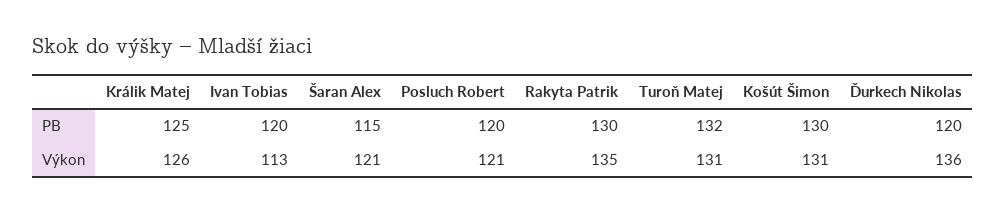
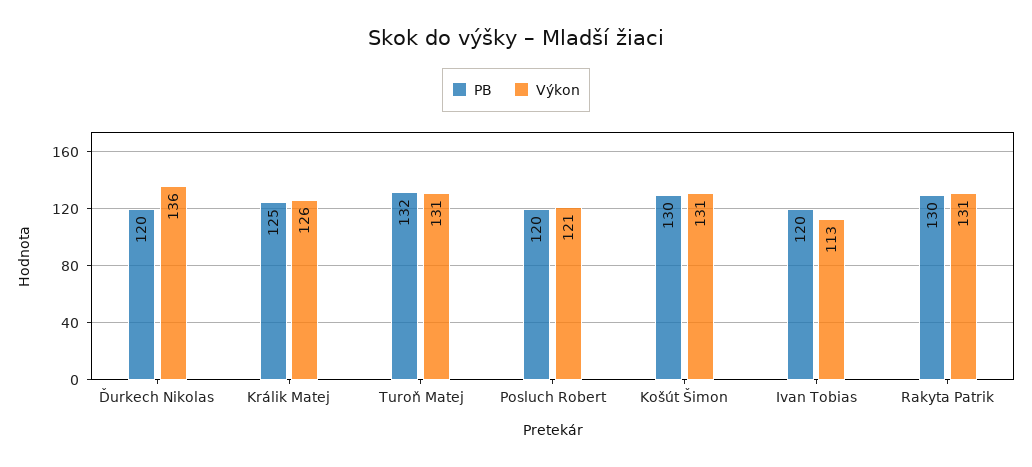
  {
    "PB": {
      "Králik Matej": 125,
      "Ivan Tobias": 120,
-     "Šaran Alex": 115,
      "Posluch Robert": 120,
      "Rakyta Patrik": 130,
      "Turoň Matej": 132,
      "Košút Šimon": 130,
      "Ďurkech Nikolas": 120
    },
    "Výkon": {
      "Králik Matej": 126,
      "Ivan Tobias": 113,
-     "Šaran Alex": 121,
      "Posluch Robert": 121,
-     "Rakyta Patrik": 135,
+     "Rakyta Patrik": 131,
      "Turoň Matej": 131,
      "Košút Šimon": 131,
      "Ďurkech Nikolas": 136
    }
  }

